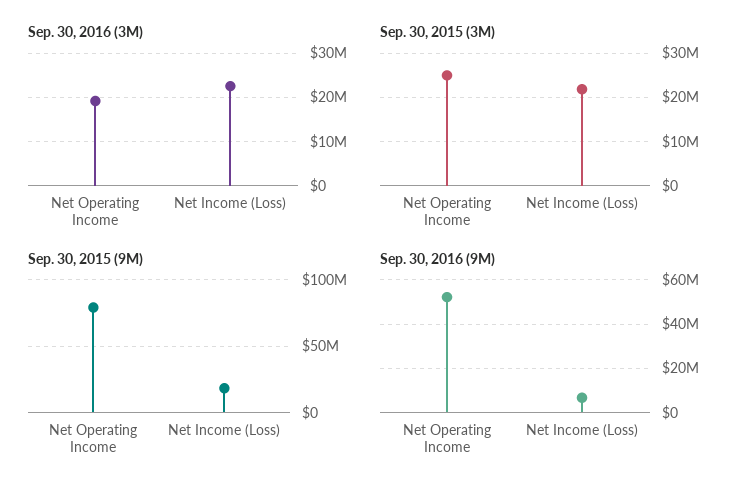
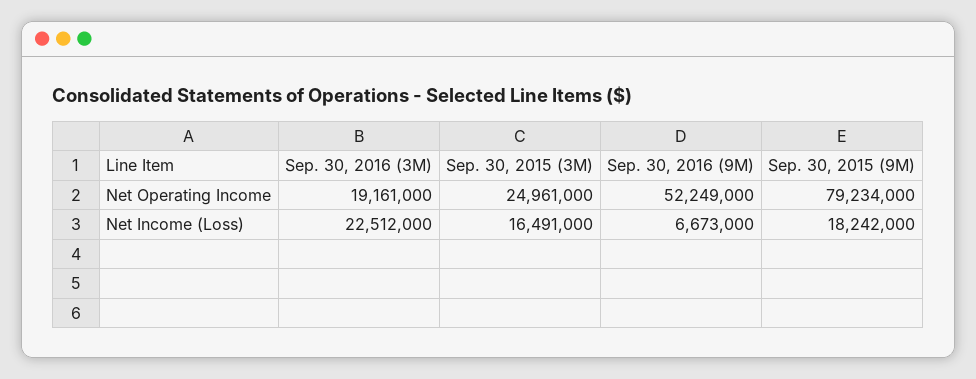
  {
    "Sep. 30, 2016 (3M)": {
      "Net Operating Income": 19161000,
      "Net Income (Loss)": 22512000
    },
    "Sep. 30, 2015 (3M)": {
      "Net Operating Income": 24961000,
-     "Net Income (Loss)": 22000000
+     "Net Income (Loss)": 16491000
    },
    "Sep. 30, 2015 (9M)": {
      "Net Operating Income": 79234000,
      "Net Income (Loss)": 18242000
    },
    "Sep. 30, 2016 (9M)": {
      "Net Operating Income": 52249000,
      "Net Income (Loss)": 6673000
    }
  }

